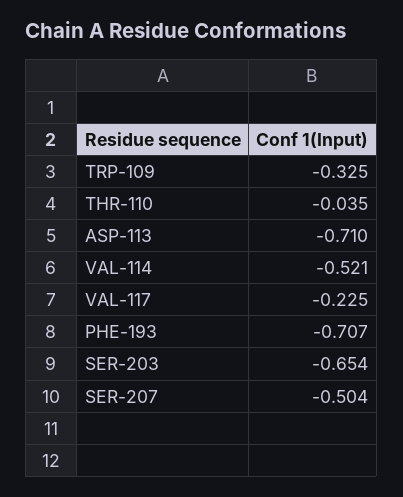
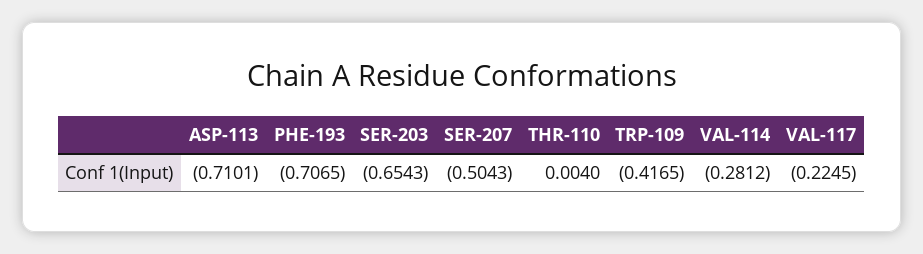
  {
-   "TRP-109": -0.325,
+   "TRP-109": -0.4165,
-   "THR-110": -0.035,
+   "THR-110": 0.004,
    "ASP-113": -0.7101,
-   "VAL-114": -0.521,
+   "VAL-114": -0.2812,
    "VAL-117": -0.2245,
    "PHE-193": -0.7065,
    "SER-203": -0.6543,
    "SER-207": -0.5043
  }

